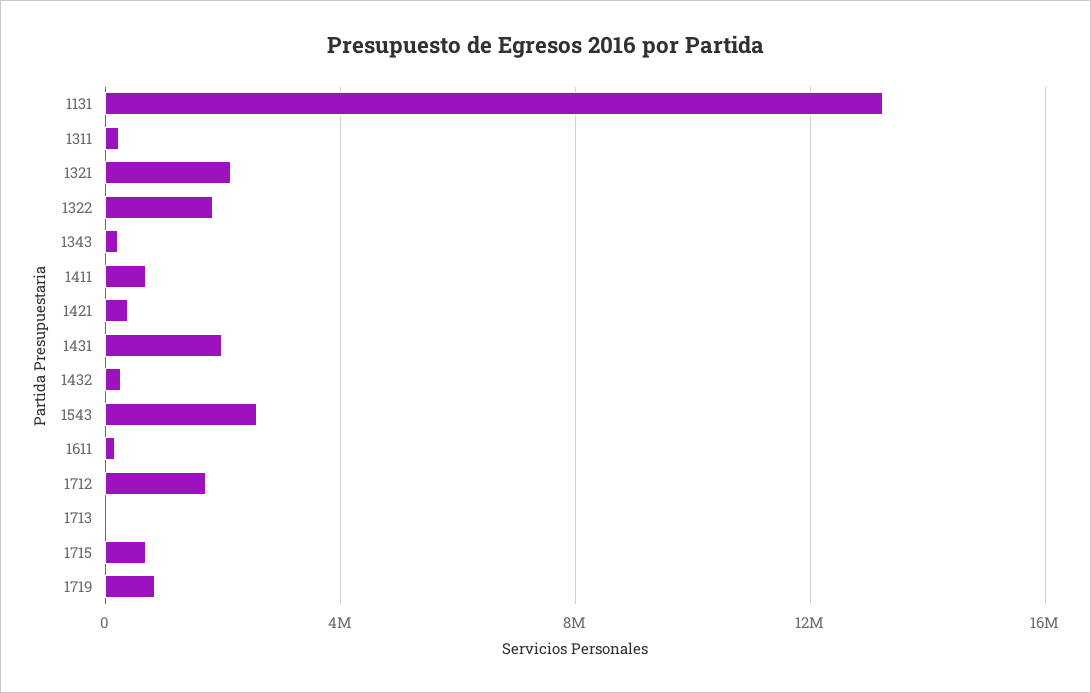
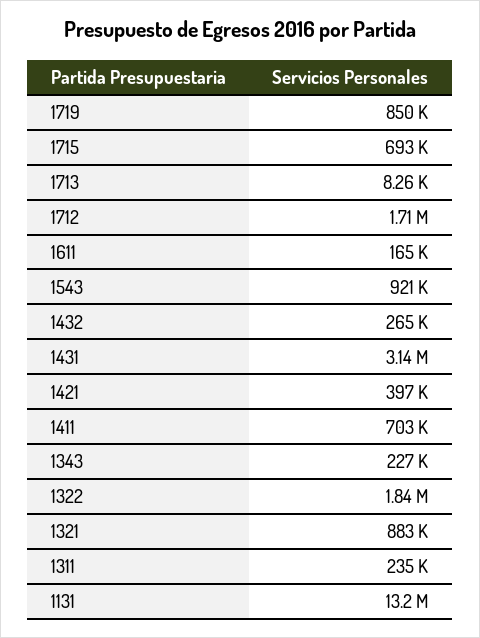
  {
    "1131": 13200000,
    "1311": 235000,
-   "1321": 2000000,
+   "1321": 883000,
    "1322": 1840000,
    "1343": 227000,
    "1411": 703000,
    "1421": 397000,
-   "1431": 2000000,
+   "1431": 3140000,
    "1432": 265000,
-   "1543": 2500000,
+   "1543": 921000,
    "1611": 165000,
    "1712": 1710000,
    "1713": 8260,
    "1715": 693000,
    "1719": 850000
  }

